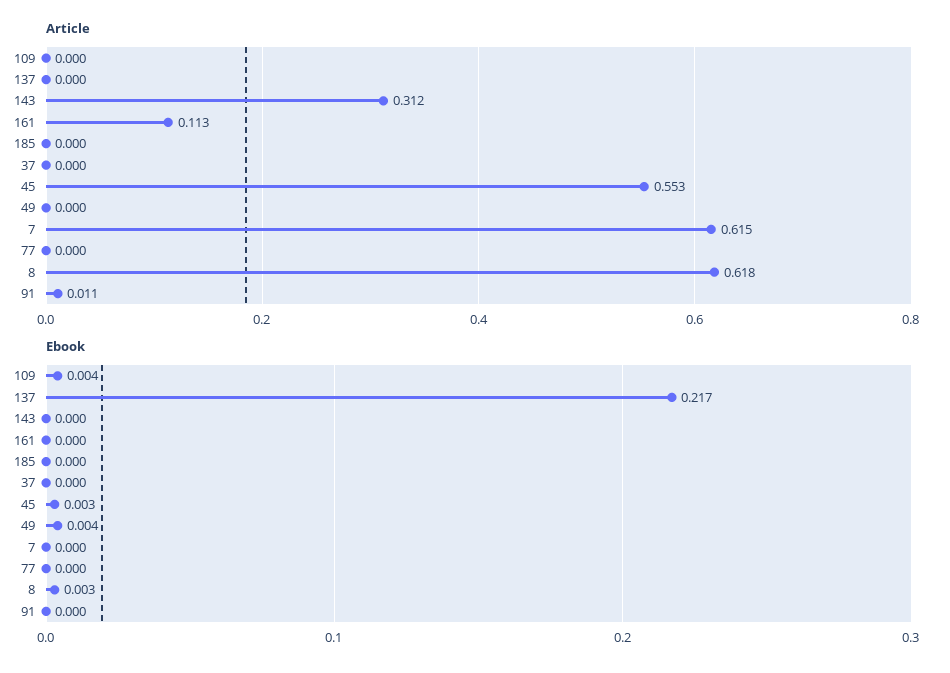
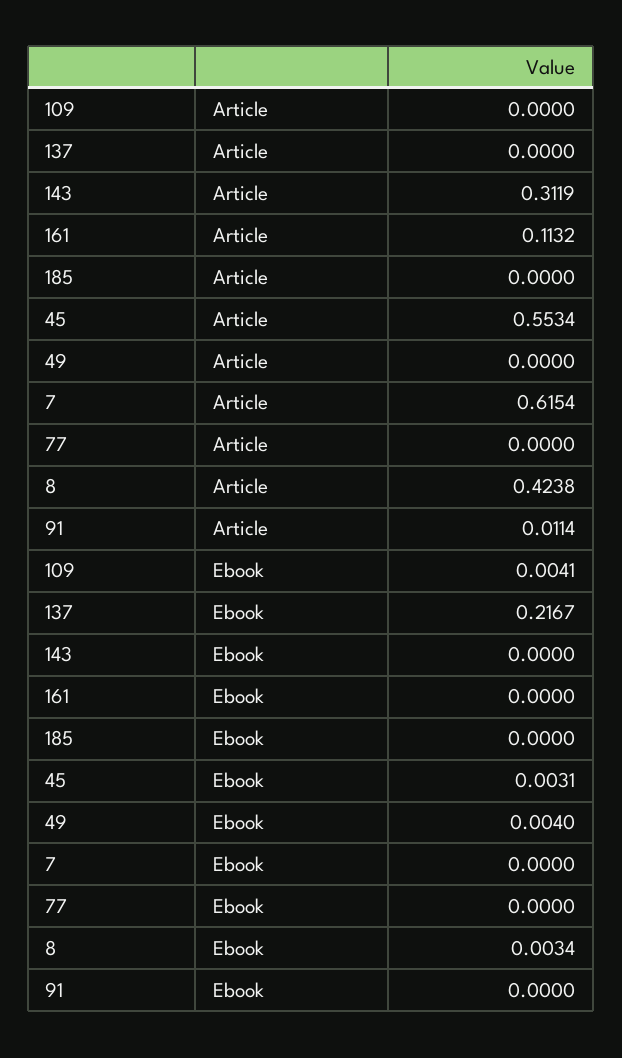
  {
    "Article": {
      "109": 0,
      "137": 0,
      "143": 0.3119,
      "161": 0.1132,
      "185": 0,
-     "37": 0,
      "45": 0.5534,
      "49": 0,
      "7": 0.6154,
      "77": 0,
-     "8": 0.618,
+     "8": 0.4238,
      "91": 0.0114
    },
    "Ebook": {
      "109": 0.0041,
      "137": 0.2167,
      "143": 0,
      "161": 0,
      "185": 0,
-     "37": 0,
      "45": 0.0031,
      "49": 0.004,
      "7": 0,
      "77": 0,
      "8": 0.0034,
      "91": 0
    }
  }

